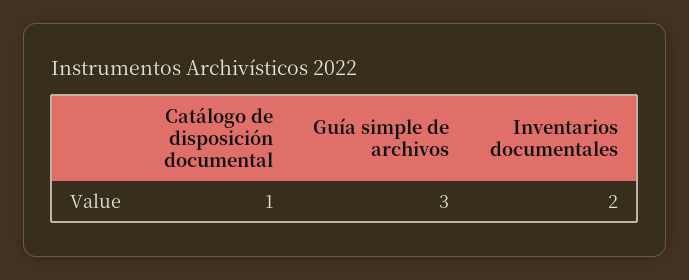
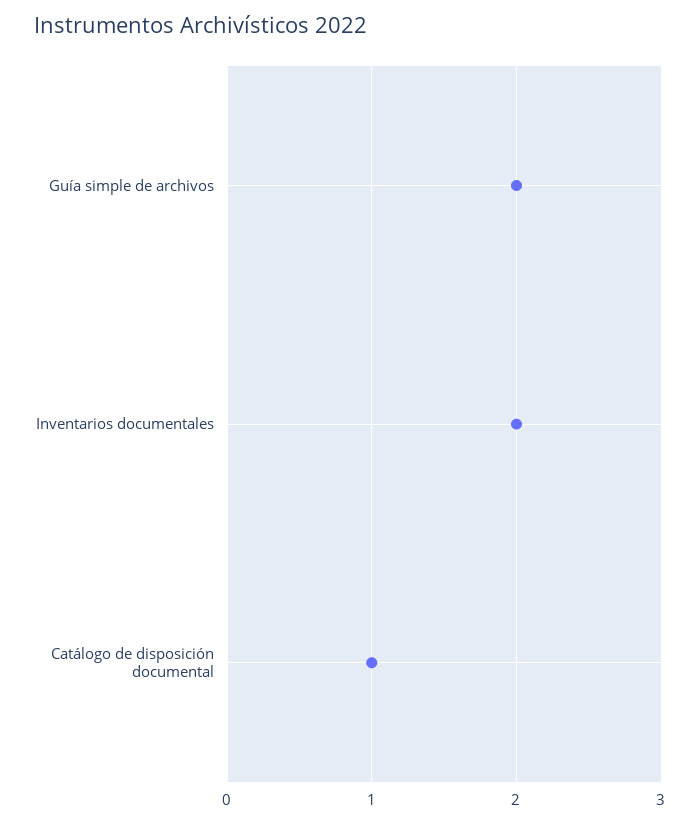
  {
    "Catálogo de disposición documental": 1,
-   "Guía simple de archivos": 3,
+   "Guía simple de archivos": 2,
    "Inventarios documentales": 2
  }

